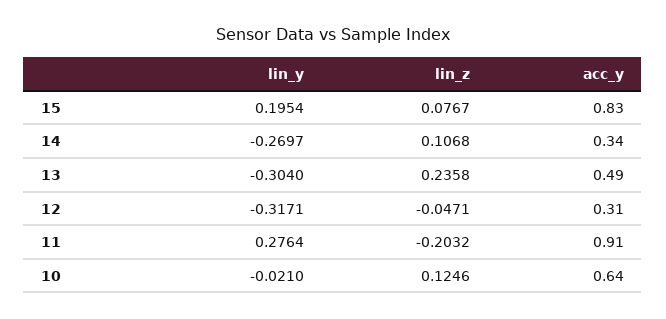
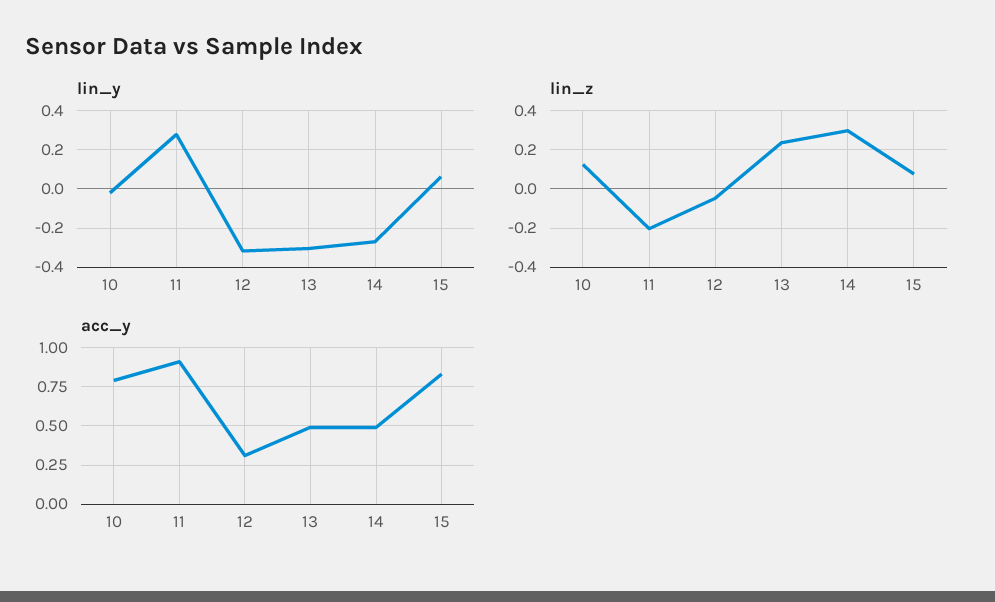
  {
    "lin_y": {
-     "15": 0.1954,
+     "15": 0.05,
      "14": -0.2697,
      "13": -0.304,
      "12": -0.3171,
      "11": 0.2764,
      "10": -0.021
    },
    "lin_z": {
      "15": 0.0767,
-     "14": 0.1068,
+     "14": 0.3,
      "13": 0.2358,
      "12": -0.0471,
      "11": -0.2032,
      "10": 0.1246
    },
    "acc_y": {
      "15": 0.83,
-     "14": 0.34,
+     "14": 0.5,
      "13": 0.49,
      "12": 0.31,
      "11": 0.91,
-     "10": 0.64
+     "10": 0.8
    }
  }

